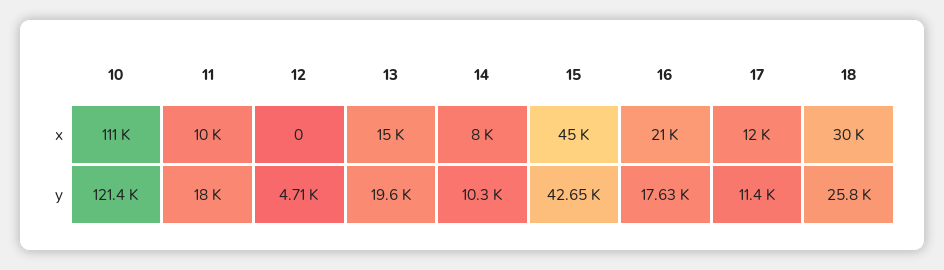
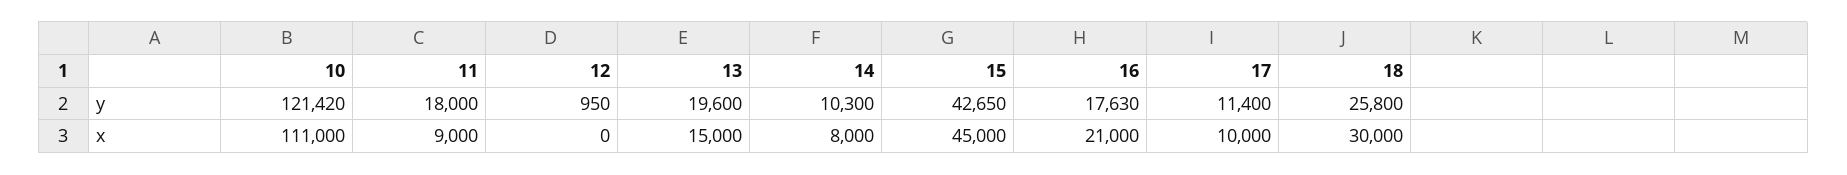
  {
    "10": {
      "x": 111000,
      "y": 121420
    },
    "11": {
-     "x": 10000,
+     "x": 9000,
      "y": 18000
    },
    "12": {
      "x": 0,
-     "y": 4710
+     "y": 950
    },
    "13": {
      "x": 15000,
      "y": 19600
    },
    "14": {
      "x": 8000,
      "y": 10300
    },
    "15": {
      "x": 45000,
      "y": 42650
    },
    "16": {
      "x": 21000,
      "y": 17630
    },
    "17": {
-     "x": 12000,
+     "x": 10000,
      "y": 11400
    },
    "18": {
      "x": 30000,
      "y": 25800
    }
  }

